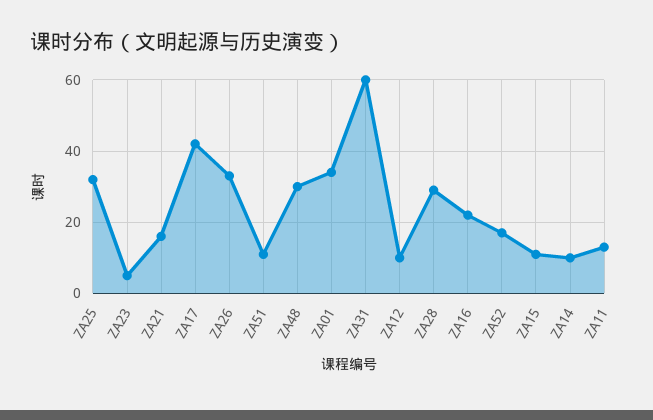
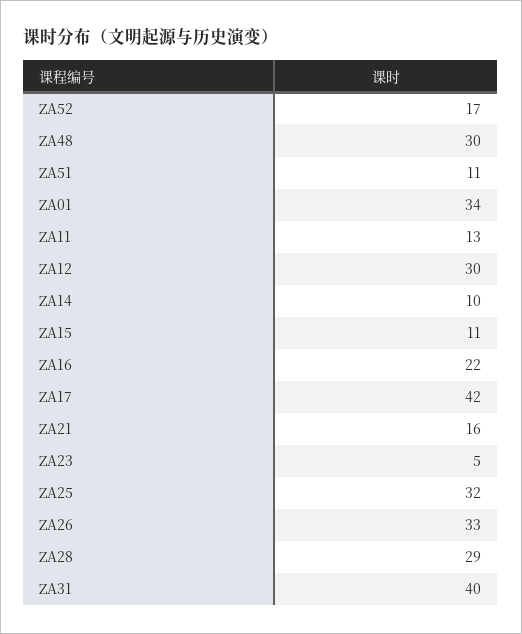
  {
    "ZA25": 32,
    "ZA23": 5,
    "ZA21": 16,
    "ZA17": 42,
    "ZA26": 33,
    "ZA51": 11,
    "ZA48": 30,
    "ZA01": 34,
-   "ZA31": 60,
+   "ZA31": 40,
-   "ZA12": 10,
+   "ZA12": 30,
    "ZA28": 29,
    "ZA16": 22,
    "ZA52": 17,
    "ZA15": 11,
    "ZA14": 10,
    "ZA11": 13
  }

